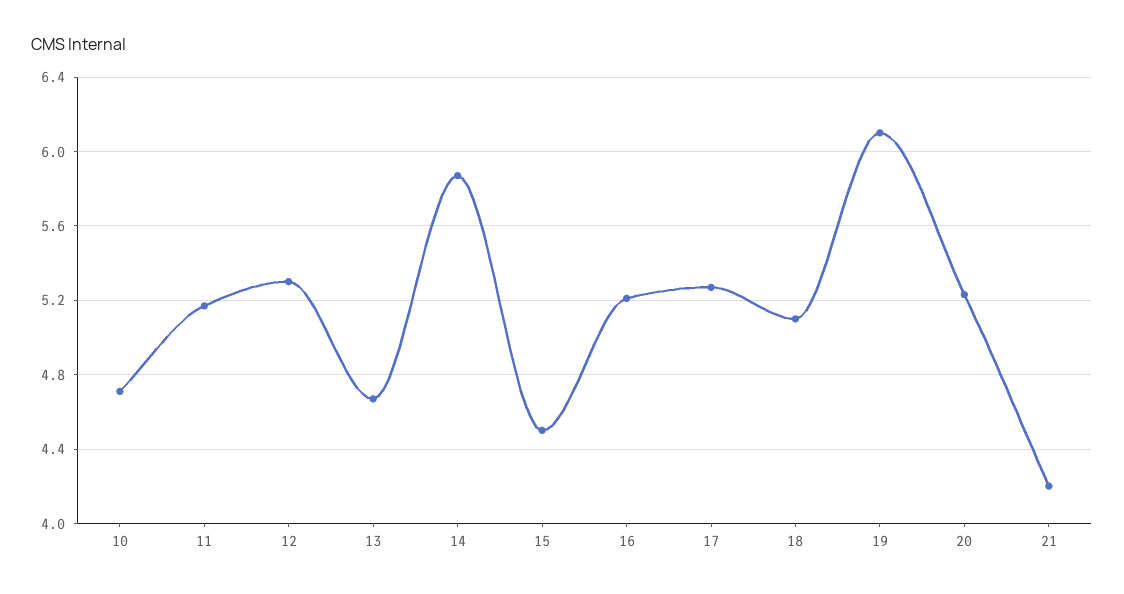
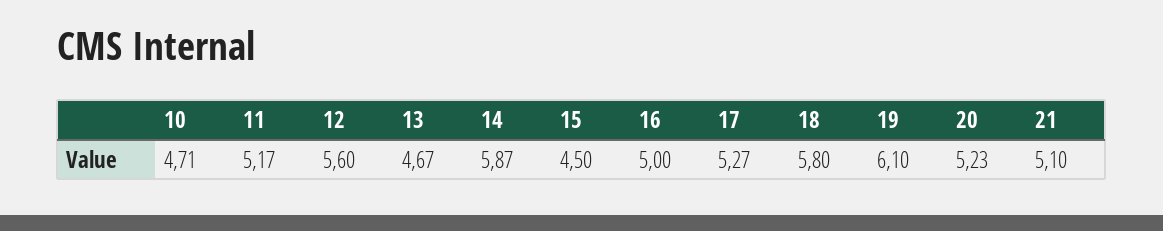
  {
    "10": 4.71,
    "11": 5.17,
-   "12": 5.3,
+   "12": 5.6,
    "13": 4.67,
    "14": 5.87,
    "15": 4.5,
-   "16": 5.2,
+   "16": 5,
    "17": 5.27,
-   "18": 5.1,
+   "18": 5.8,
    "19": 6.1,
    "20": 5.23,
-   "21": 4.2
+   "21": 5.1
  }

